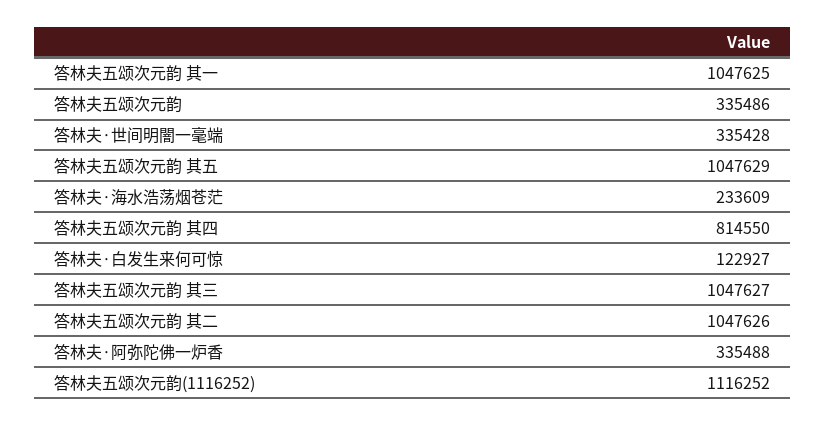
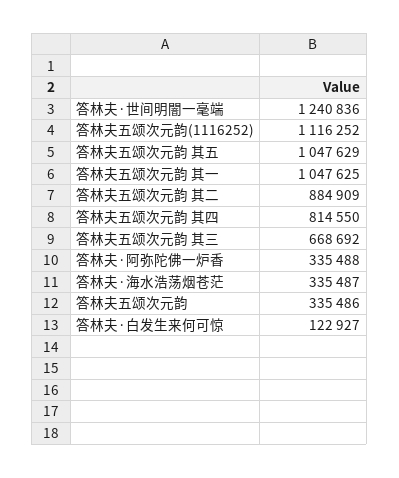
  {
    "答林夫五颂次元韵 其一": 1047625,
    "答林夫五颂次元韵": 335486,
-   "答林夫·世间明闇一毫端": 335428,
+   "答林夫·世间明闇一毫端": 1240836,
    "答林夫五颂次元韵 其五": 1047629,
-   "答林夫·海水浩荡烟苍茫": 233609,
+   "答林夫·海水浩荡烟苍茫": 335487,
    "答林夫五颂次元韵 其四": 814550,
    "答林夫·白发生来何可惊": 122927,
-   "答林夫五颂次元韵 其三": 1047627,
+   "答林夫五颂次元韵 其三": 668692,
-   "答林夫五颂次元韵 其二": 1047626,
+   "答林夫五颂次元韵 其二": 884909,
    "答林夫·阿弥陀佛一炉香": 335488,
    "答林夫五颂次元韵(1116252)": 1116252
  }

